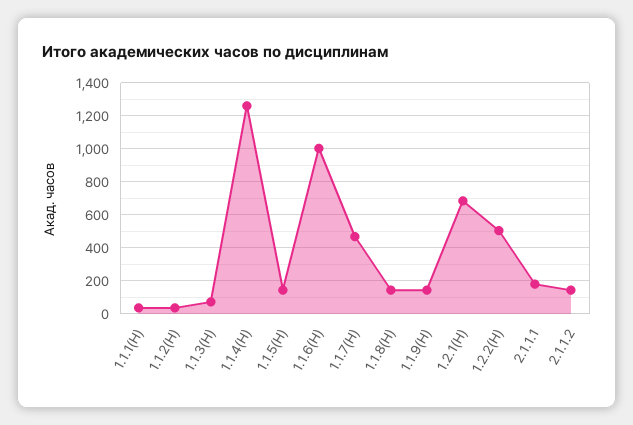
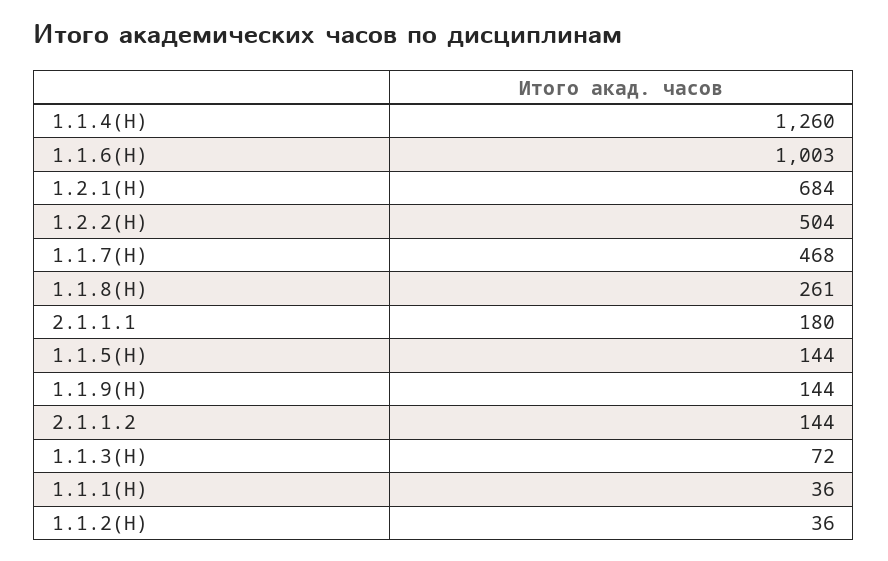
  {
    "1.1.1(Н)": 36,
    "1.1.2(Н)": 36,
    "1.1.3(Н)": 72,
    "1.1.4(Н)": 1260,
    "1.1.5(Н)": 144,
    "1.1.6(Н)": 1003,
    "1.1.7(Н)": 468,
-   "1.1.8(Н)": 150,
+   "1.1.8(Н)": 261,
    "1.1.9(Н)": 144,
    "1.2.1(Н)": 684,
    "1.2.2(Н)": 504,
    "2.1.1.1": 180,
    "2.1.1.2": 144
  }

